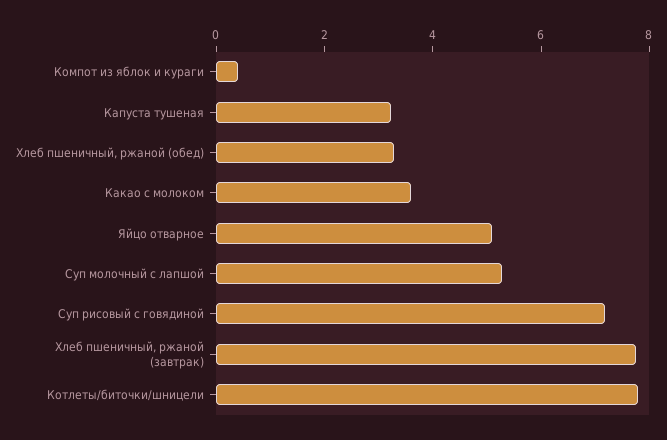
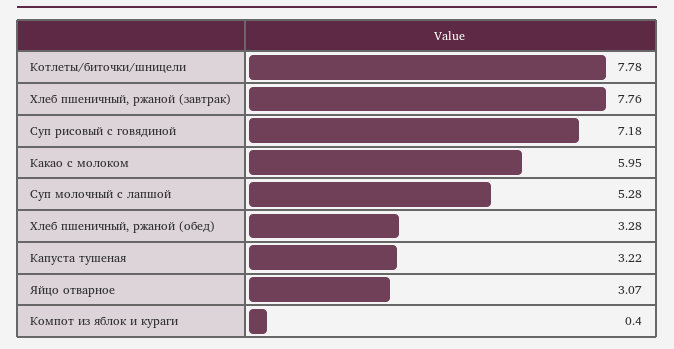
  {
    "Компот из яблок и кураги": 0.4,
    "Капуста тушеная": 3.22,
    "Хлеб пшеничный, ржаной (обед)": 3.28,
-   "Какао с молоком": 3.5,
+   "Какао с молоком": 5.95,
-   "Яйцо отварное": 5,
+   "Яйцо отварное": 3.07,
    "Суп молочный с лапшой": 5.28,
    "Суп рисовый с говядиной": 7.18,
    "Хлеб пшеничный, ржаной (завтрак)": 7.76,
    "Котлеты/биточки/шницели": 7.78
  }

